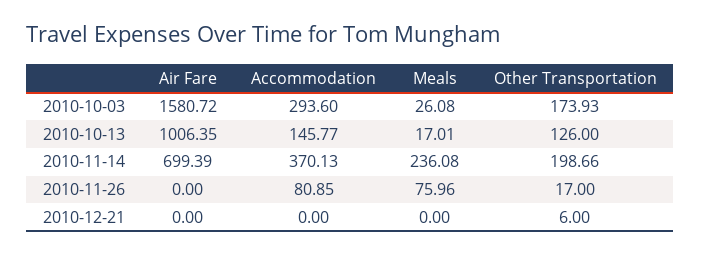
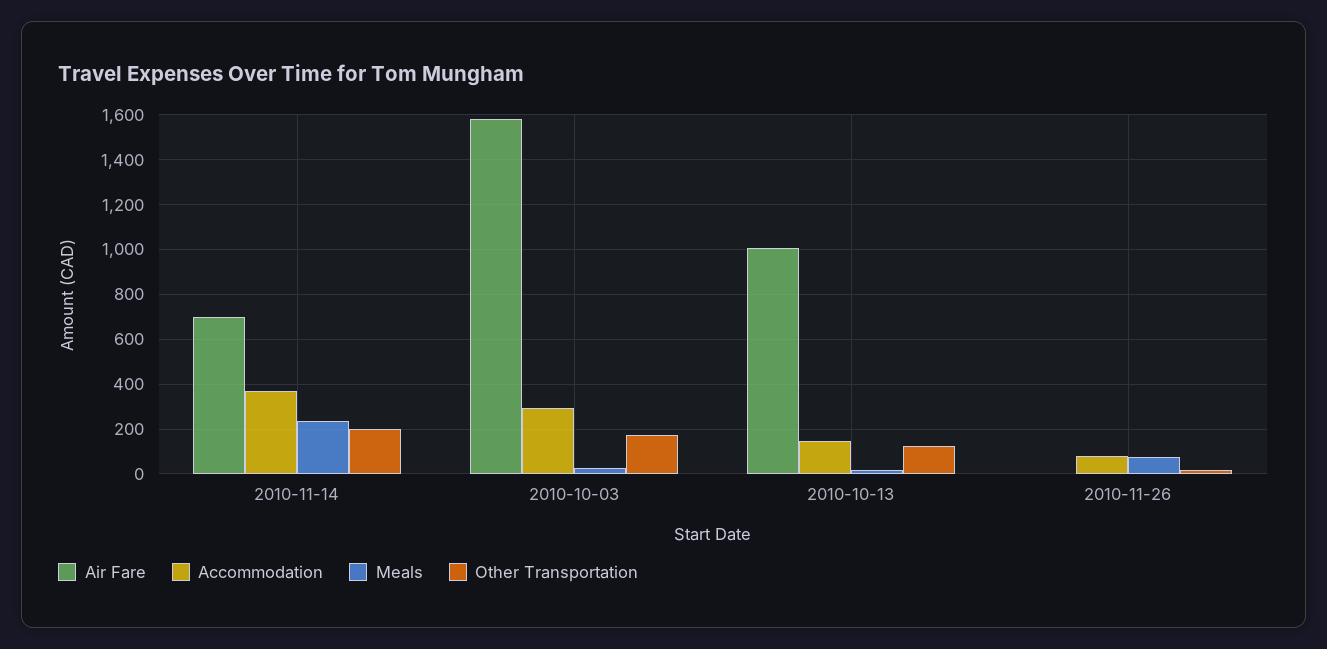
  {
    "Air Fare": {
      "2010-10-03": 1580.72,
      "2010-10-13": 1006.35,
      "2010-11-14": 699.39,
-     "2010-11-26": 0,
+     "2010-11-26": 0
-     "2010-12-21": 0
    },
    "Accommodation": {
      "2010-10-03": 293.6,
      "2010-10-13": 145.77,
      "2010-11-14": 370.13,
-     "2010-11-26": 80.85,
+     "2010-11-26": 80.85
-     "2010-12-21": 0
    },
    "Meals": {
      "2010-10-03": 26.08,
      "2010-10-13": 17.01,
      "2010-11-14": 236.08,
-     "2010-11-26": 75.96,
+     "2010-11-26": 75.96
-     "2010-12-21": 0
    },
    "Other Transportation": {
      "2010-10-03": 173.93,
      "2010-10-13": 126,
      "2010-11-14": 198.66,
-     "2010-11-26": 17,
+     "2010-11-26": 17
-     "2010-12-21": 6
    }
  }

